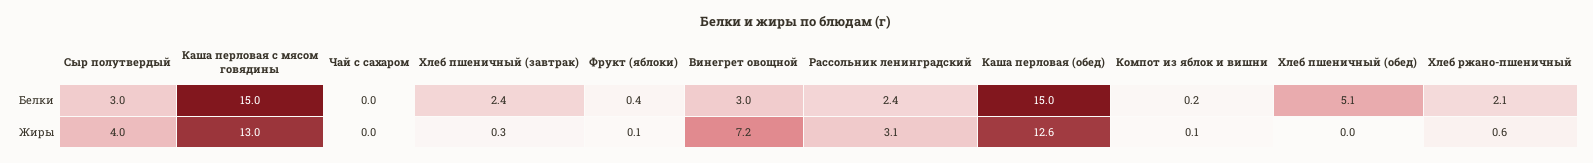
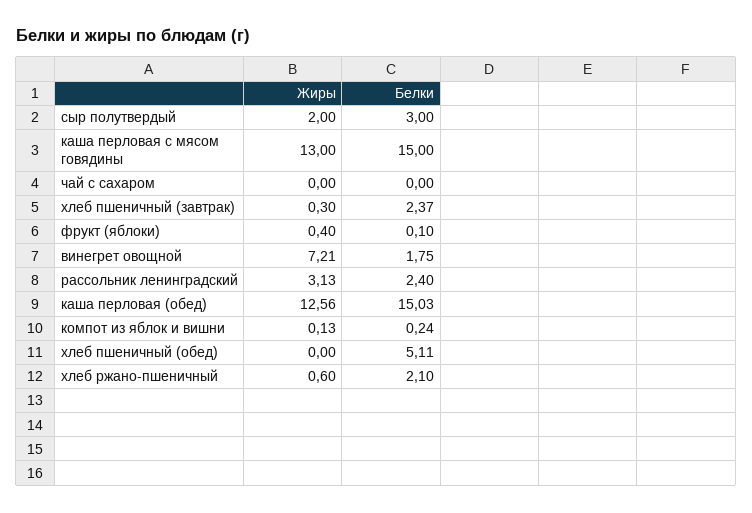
  {
    "Сыр полутвердый": {
      "Белки": 3,
-     "Жиры": 4
+     "Жиры": 2
    },
    "Каша перловая с мясом говядины": {
      "Белки": 15,
      "Жиры": 13
    },
    "Чай с сахаром": {
      "Белки": 0,
      "Жиры": 0
    },
    "Хлеб пшеничный (завтрак)": {
      "Белки": 2.37,
      "Жиры": 0.3
    },
    "Фрукт (яблоки)": {
-     "Белки": 0.4,
+     "Белки": 0.1,
-     "Жиры": 0.1
+     "Жиры": 0.4
    },
    "Винегрет овощной": {
-     "Белки": 3,
+     "Белки": 1.75,
      "Жиры": 7.21
    },
    "Рассольник ленинградский": {
      "Белки": 2.4,
      "Жиры": 3.13
    },
    "Каша перловая (обед)": {
      "Белки": 15.03,
      "Жиры": 12.56
    },
    "Компот из яблок и вишни": {
      "Белки": 0.24,
      "Жиры": 0.13
    },
    "Хлеб пшеничный (обед)": {
      "Белки": 5.11,
      "Жиры": 0
    },
    "Хлеб ржано-пшеничный": {
      "Белки": 2.1,
      "Жиры": 0.6
    }
  }

